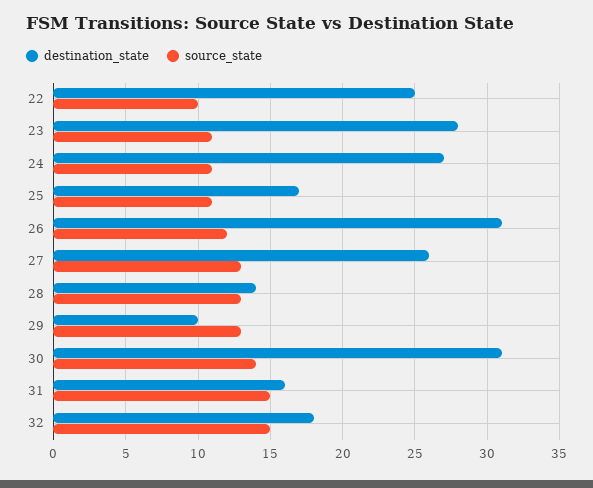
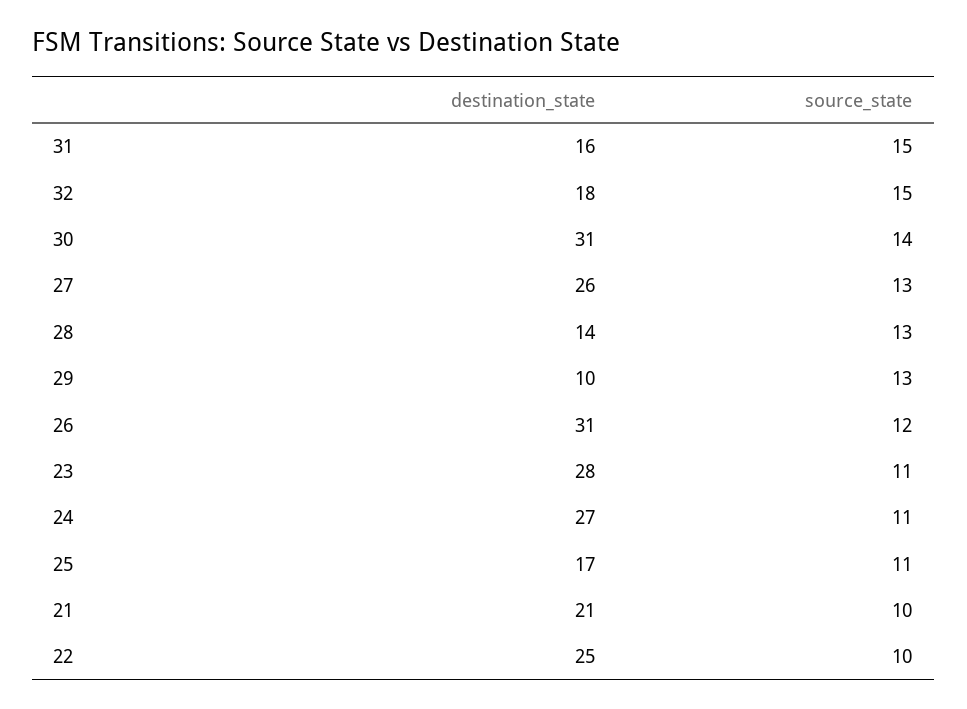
  {
    "destination_state": {
      "22": 25,
      "23": 28,
      "24": 27,
      "25": 17,
      "26": 31,
      "27": 26,
      "28": 14,
      "29": 10,
      "30": 31,
      "31": 16,
-     "32": 18
+     "32": 18,
+     "21": 21
    },
    "source_state": {
      "22": 10,
      "23": 11,
      "24": 11,
      "25": 11,
      "26": 12,
      "27": 13,
      "28": 13,
      "29": 13,
      "30": 14,
      "31": 15,
-     "32": 15
+     "32": 15,
+     "21": 10
    }
  }

